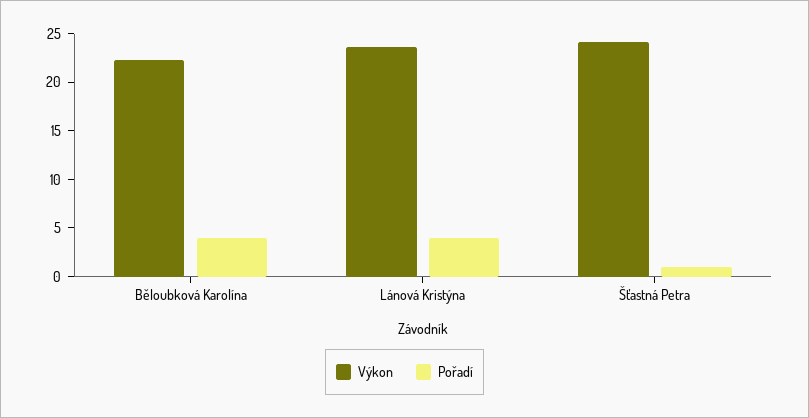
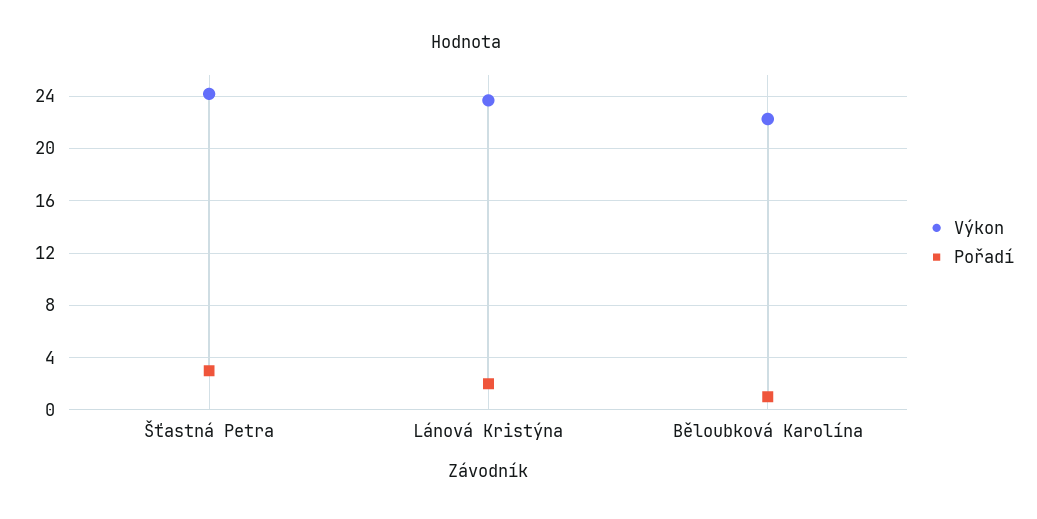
  {
    "Výkon": {
      "Běloubková Karolína": 22.5,
      "Lánová Kristýna": 23.5,
      "Šťastná Petra": 24
    },
    "Pořadí": {
-     "Běloubková Karolína": 4,
+     "Běloubková Karolína": 1,
-     "Lánová Kristýna": 4,
+     "Lánová Kristýna": 2,
-     "Šťastná Petra": 1
+     "Šťastná Petra": 3
    }
  }

